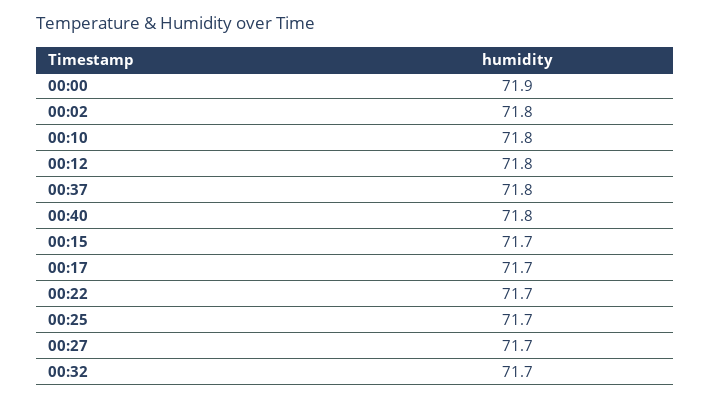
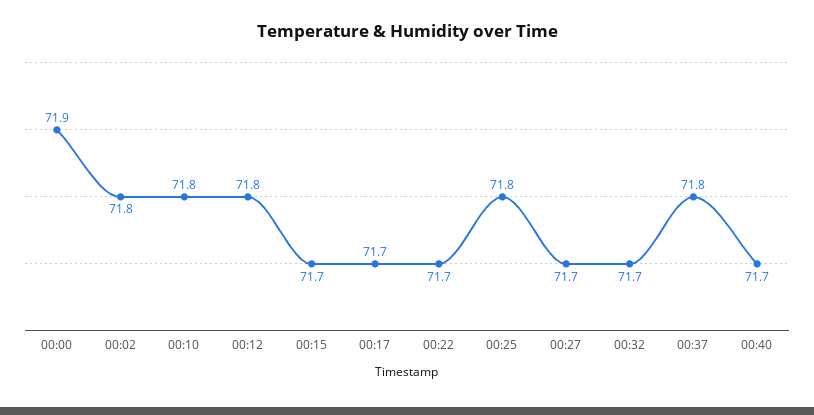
  {
    "00:00": 71.9,
    "00:02": 71.8,
    "00:10": 71.8,
    "00:12": 71.8,
    "00:37": 71.8,
-   "00:40": 71.8,
+   "00:40": 71.7,
    "00:15": 71.7,
    "00:17": 71.7,
    "00:22": 71.7,
-   "00:25": 71.7,
+   "00:25": 71.8,
    "00:27": 71.7,
    "00:32": 71.7
  }

